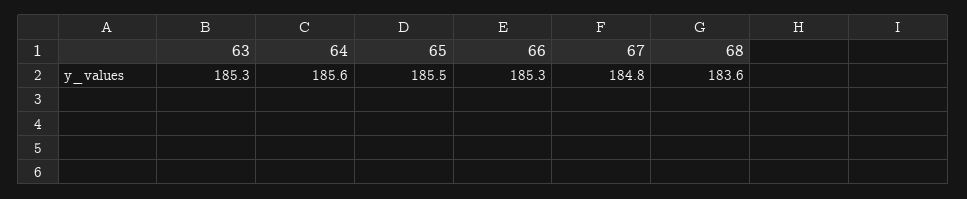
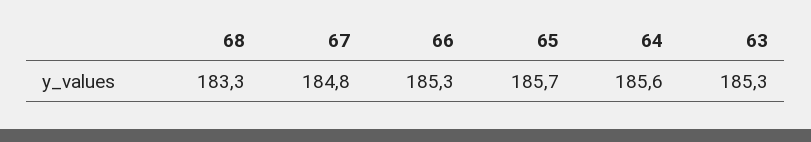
  {
    "63": 185.3,
    "64": 185.6,
-   "65": 185.5,
+   "65": 185.7,
    "66": 185.3,
    "67": 184.8,
-   "68": 183.6
+   "68": 183.3
  }

